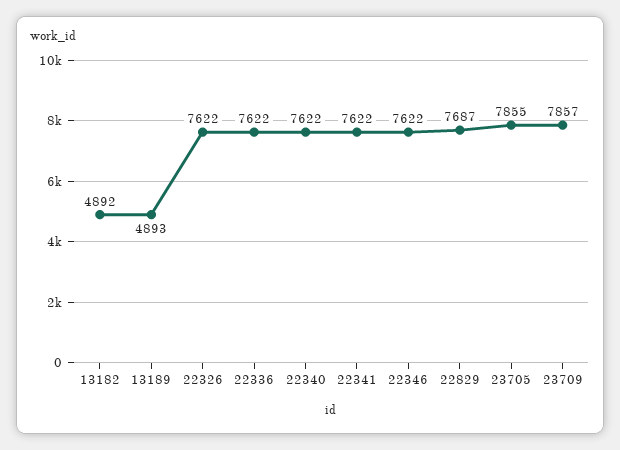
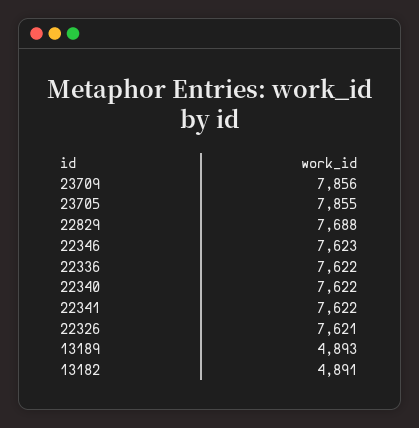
  {
-   "13182": 4892,
+   "13182": 4891,
    "13189": 4893,
-   "22326": 7622,
+   "22326": 7621,
    "22336": 7622,
    "22340": 7622,
    "22341": 7622,
-   "22346": 7622,
+   "22346": 7623,
-   "22829": 7687,
+   "22829": 7688,
    "23705": 7855,
-   "23709": 7857
+   "23709": 7856
  }

